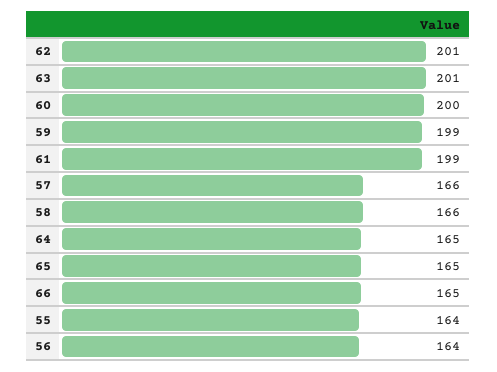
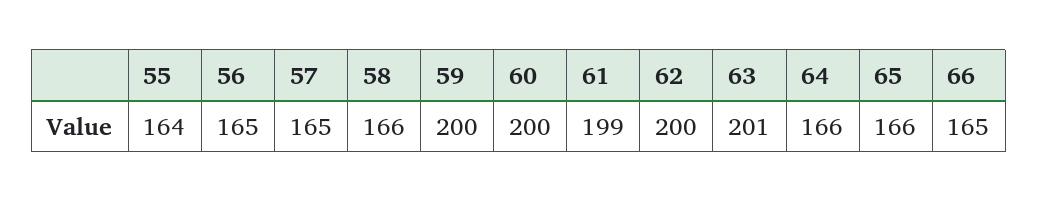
  {
-   "62": 201,
+   "62": 200,
    "63": 201,
    "60": 200,
-   "59": 199,
+   "59": 200,
    "61": 199,
-   "57": 166,
+   "57": 165,
    "58": 166,
-   "64": 165,
+   "64": 166,
-   "65": 165,
+   "65": 166,
    "66": 165,
    "55": 164,
-   "56": 164
+   "56": 165
  }

